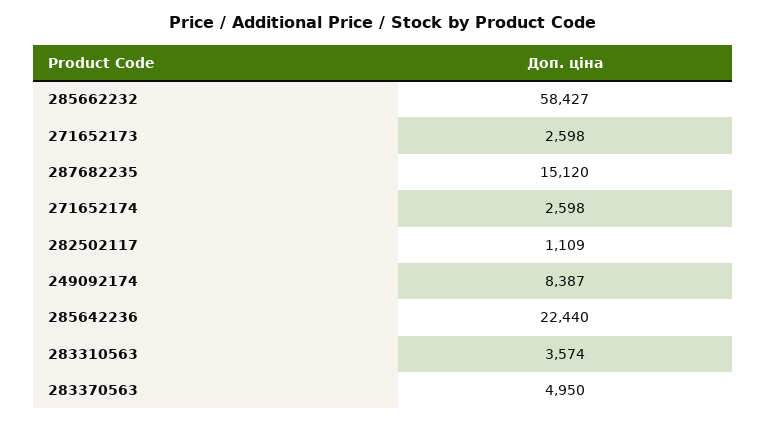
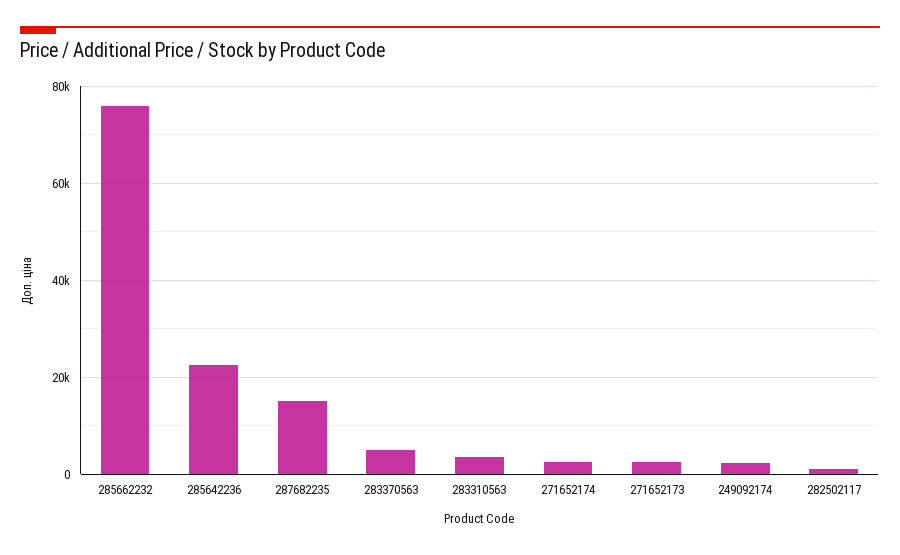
  {
-   "285662232": 58427,
+   "285662232": 76000,
    "271652173": 2598,
    "287682235": 15120,
    "271652174": 2598,
    "282502117": 1109,
-   "249092174": 8387,
+   "249092174": 2000,
    "285642236": 22440,
    "283310563": 3574,
    "283370563": 4950
  }

